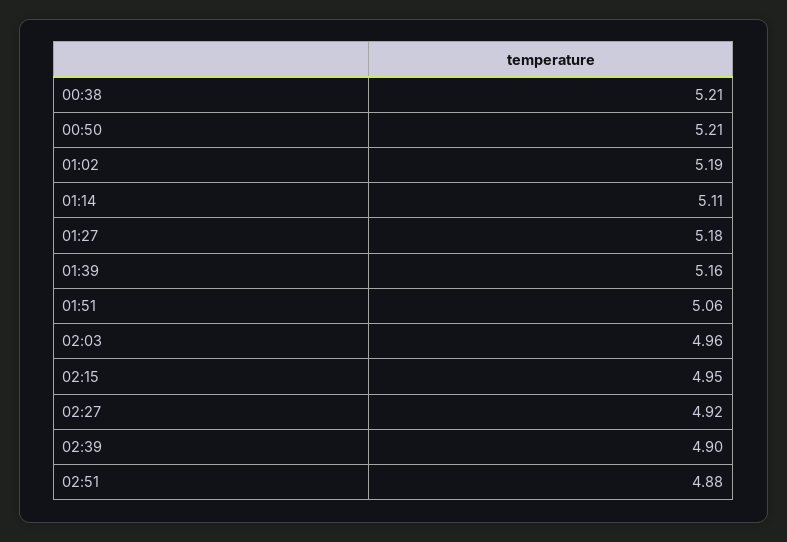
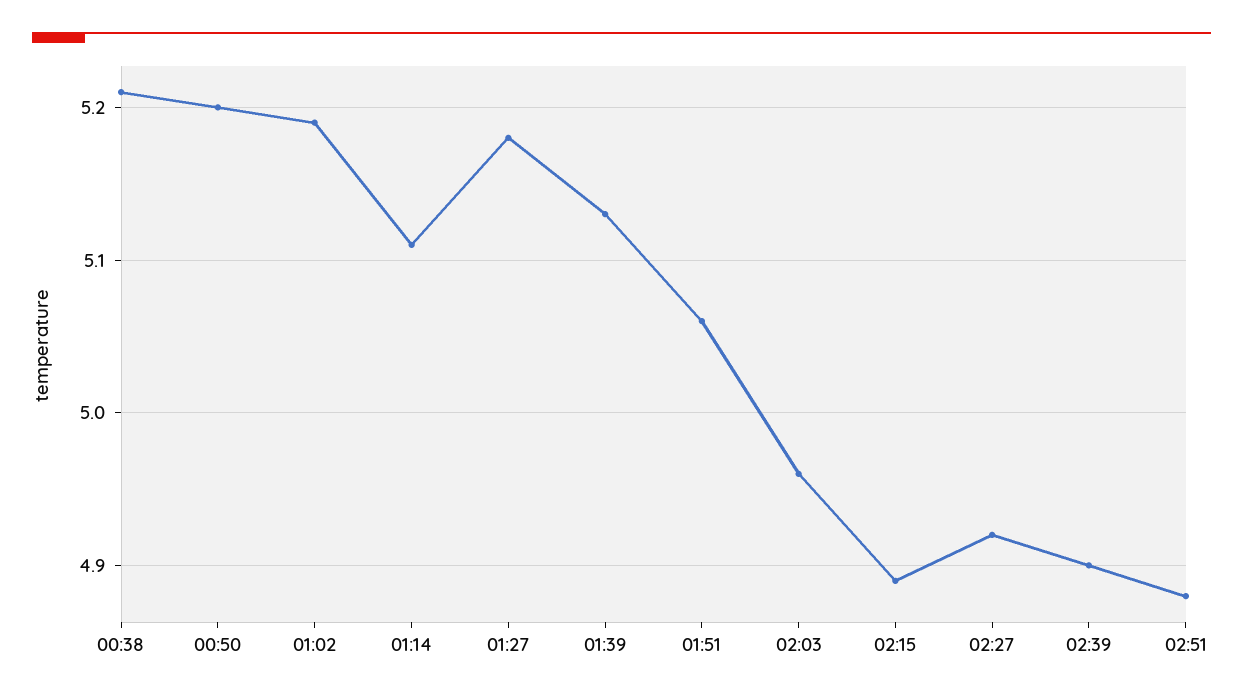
  {
    "00:38": 5.21,
-   "00:50": 5.21,
+   "00:50": 5.2,
    "01:02": 5.19,
    "01:14": 5.11,
    "01:27": 5.18,
-   "01:39": 5.16,
+   "01:39": 5.13,
    "01:51": 5.06,
    "02:03": 4.96,
-   "02:15": 4.95,
+   "02:15": 4.89,
    "02:27": 4.92,
    "02:39": 4.9,
    "02:51": 4.88
  }

